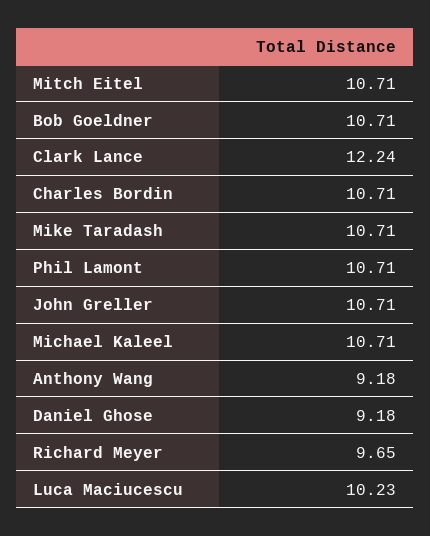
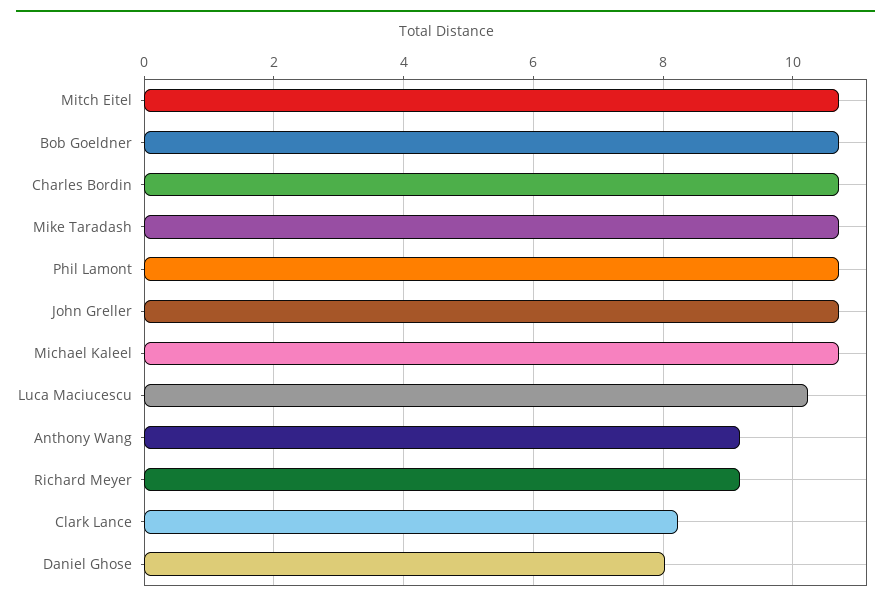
  {
    "Mitch Eitel": 10.71,
    "Bob Goeldner": 10.71,
-   "Clark Lance": 12.24,
+   "Clark Lance": 8.2,
    "Charles Bordin": 10.71,
    "Mike Taradash": 10.71,
    "Phil Lamont": 10.71,
    "John Greller": 10.71,
    "Michael Kaleel": 10.71,
    "Anthony Wang": 9.18,
-   "Daniel Ghose": 9.18,
+   "Daniel Ghose": 8,
-   "Richard Meyer": 9.65,
+   "Richard Meyer": 9.2,
    "Luca Maciucescu": 10.23
  }

